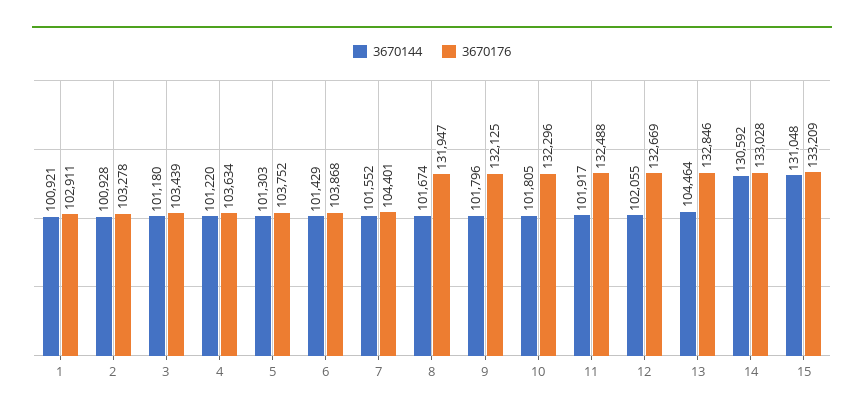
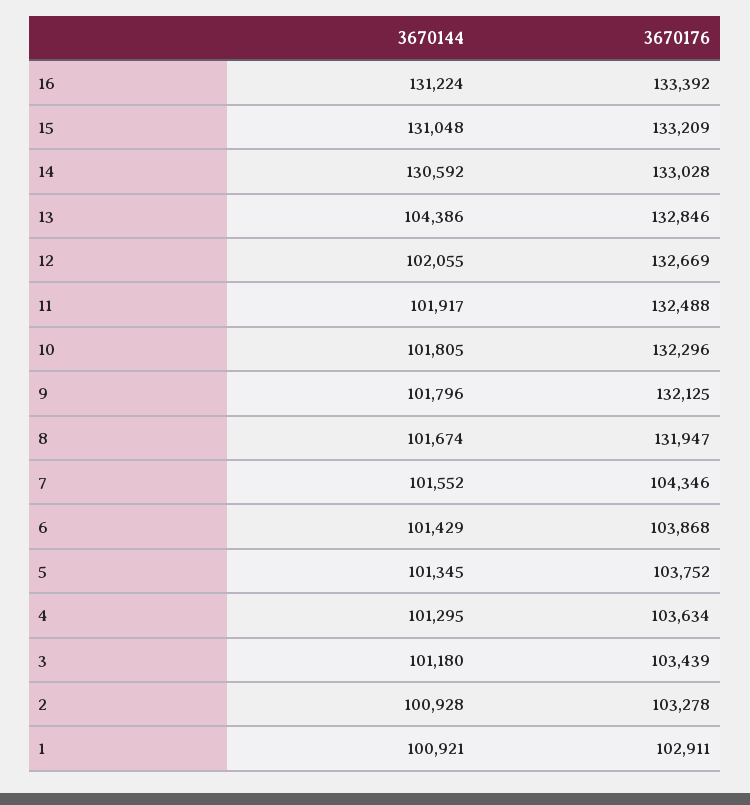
  {
    "3670144": {
      "1": 100921,
      "2": 100928,
      "3": 101180,
-     "4": 101220,
+     "4": 101295,
-     "5": 101303,
+     "5": 101345,
      "6": 101429,
      "7": 101552,
      "8": 101674,
      "9": 101796,
      "10": 101805,
      "11": 101917,
      "12": 102055,
-     "13": 104464,
+     "13": 104386,
      "14": 130592,
-     "15": 131048
+     "15": 131048,
+     "16": 131224
    },
    "3670176": {
      "1": 102911,
      "2": 103278,
      "3": 103439,
      "4": 103634,
      "5": 103752,
      "6": 103868,
-     "7": 104401,
+     "7": 104346,
      "8": 131947,
      "9": 132125,
      "10": 132296,
      "11": 132488,
      "12": 132669,
      "13": 132846,
      "14": 133028,
-     "15": 133209
+     "15": 133209,
+     "16": 133392
    }
  }

